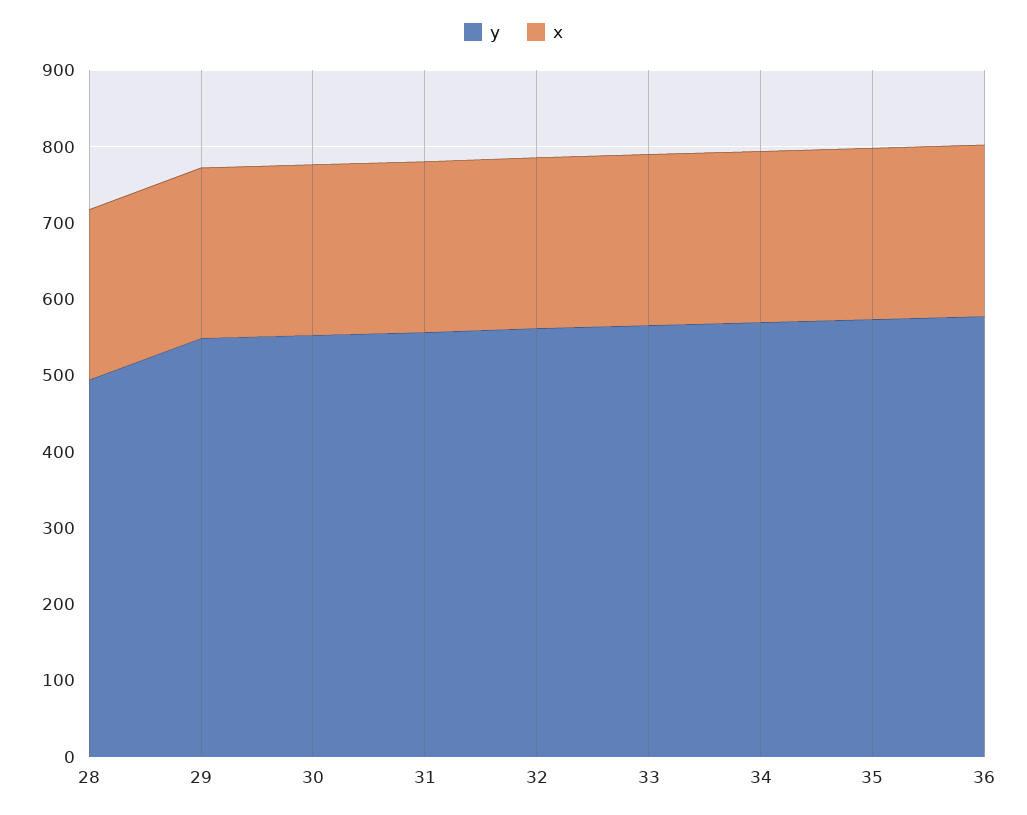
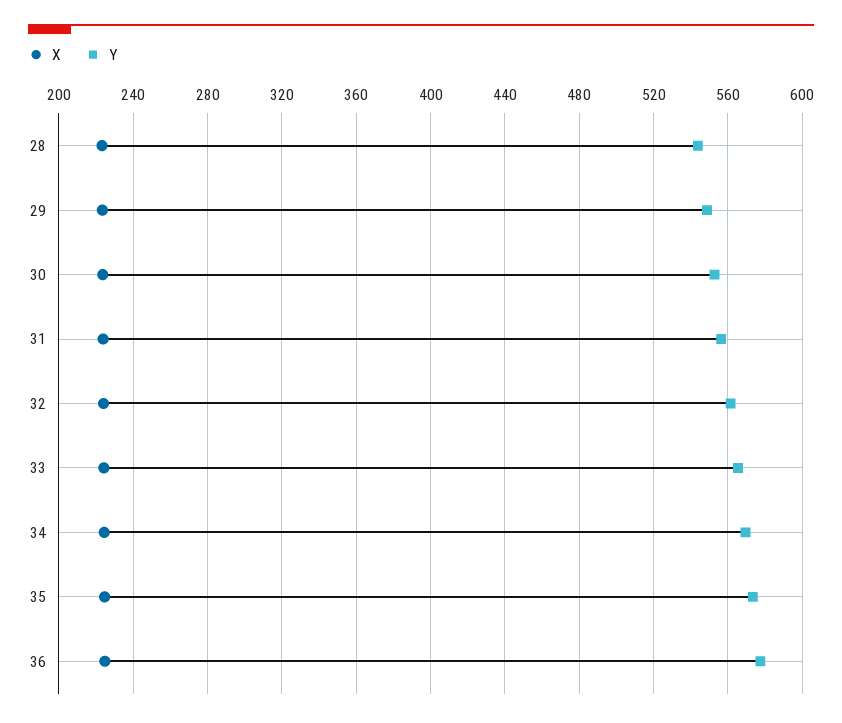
  {
    "y": {
-     "28": 500,
+     "28": 545,
      "29": 550,
      "30": 555,
      "31": 555,
      "32": 560,
      "33": 565,
      "34": 570,
      "35": 575,
      "36": 580
    },
    "x": {
      "28": 225,
      "29": 225,
      "30": 225,
      "31": 225,
      "32": 225,
      "33": 225,
      "34": 225,
      "35": 225,
      "36": 225
    }
  }

